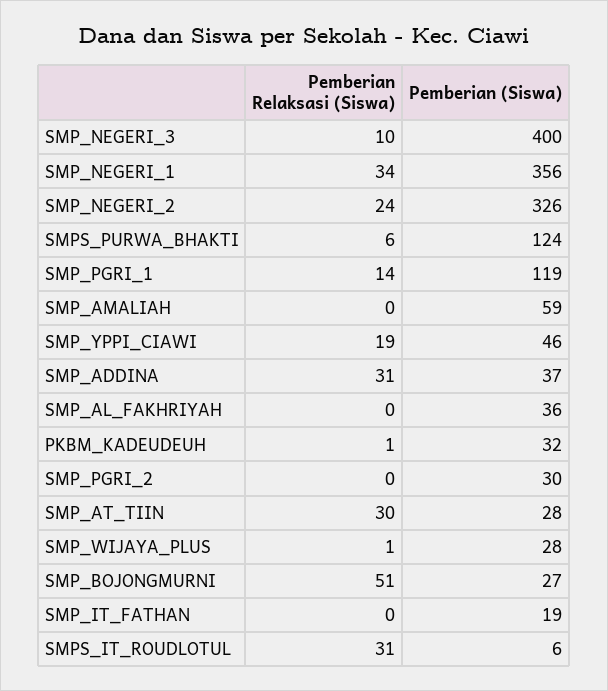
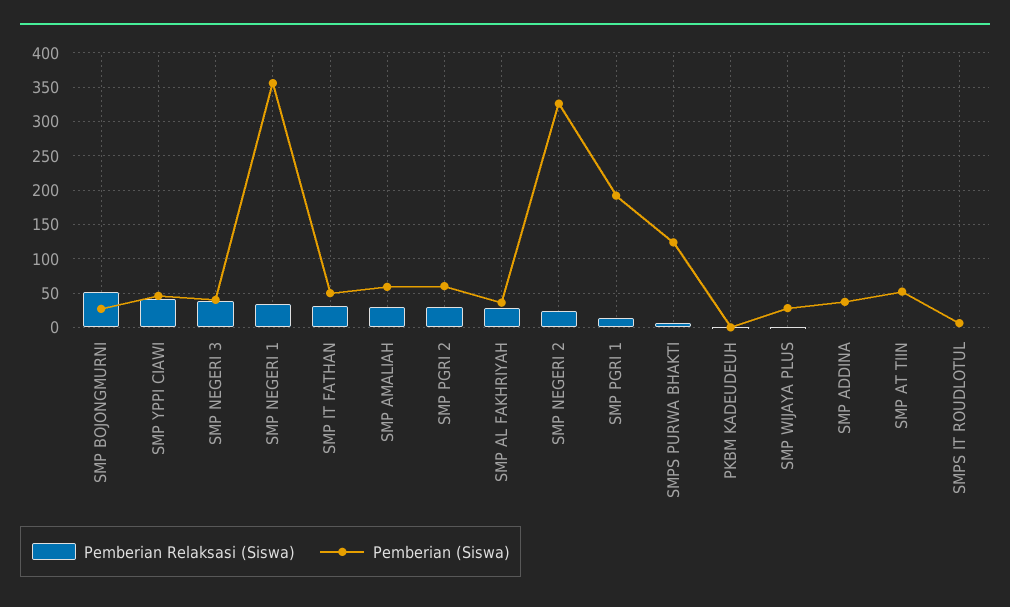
  {
    "Pemberian Relaksasi (Siswa)": {
-     "SMP_NEGERI_3": 10,
+     "SMP_NEGERI_3": 40,
      "SMP_NEGERI_1": 34,
      "SMP_NEGERI_2": 24,
      "SMPS_PURWA_BHAKTI": 6,
      "SMP_PGRI_1": 14,
-     "SMP_AMALIAH": 0,
+     "SMP_AMALIAH": 30,
-     "SMP_YPPI_CIAWI": 19,
+     "SMP_YPPI_CIAWI": 40,
-     "SMP_ADDINA": 31,
+     "SMP_ADDINA": 0,
-     "SMP_AL_FAKHRIYAH": 0,
+     "SMP_AL_FAKHRIYAH": 30,
      "PKBM_KADEUDEUH": 1,
-     "SMP_PGRI_2": 0,
+     "SMP_PGRI_2": 30,
-     "SMP_AT_TIIN": 30,
+     "SMP_AT_TIIN": 0,
      "SMP_WIJAYA_PLUS": 1,
      "SMP_BOJONGMURNI": 51,
-     "SMP_IT_FATHAN": 0,
+     "SMP_IT_FATHAN": 30,
-     "SMPS_IT_ROUDLOTUL": 31
+     "SMPS_IT_ROUDLOTUL": 0
    },
    "Pemberian (Siswa)": {
-     "SMP_NEGERI_3": 400,
+     "SMP_NEGERI_3": 40,
      "SMP_NEGERI_1": 356,
      "SMP_NEGERI_2": 326,
      "SMPS_PURWA_BHAKTI": 124,
-     "SMP_PGRI_1": 119,
+     "SMP_PGRI_1": 190,
      "SMP_AMALIAH": 59,
      "SMP_YPPI_CIAWI": 46,
      "SMP_ADDINA": 37,
      "SMP_AL_FAKHRIYAH": 36,
-     "PKBM_KADEUDEUH": 32,
+     "PKBM_KADEUDEUH": 0,
-     "SMP_PGRI_2": 30,
+     "SMP_PGRI_2": 60,
-     "SMP_AT_TIIN": 28,
+     "SMP_AT_TIIN": 50,
      "SMP_WIJAYA_PLUS": 28,
      "SMP_BOJONGMURNI": 27,
-     "SMP_IT_FATHAN": 19,
+     "SMP_IT_FATHAN": 50,
      "SMPS_IT_ROUDLOTUL": 6
    }
  }

